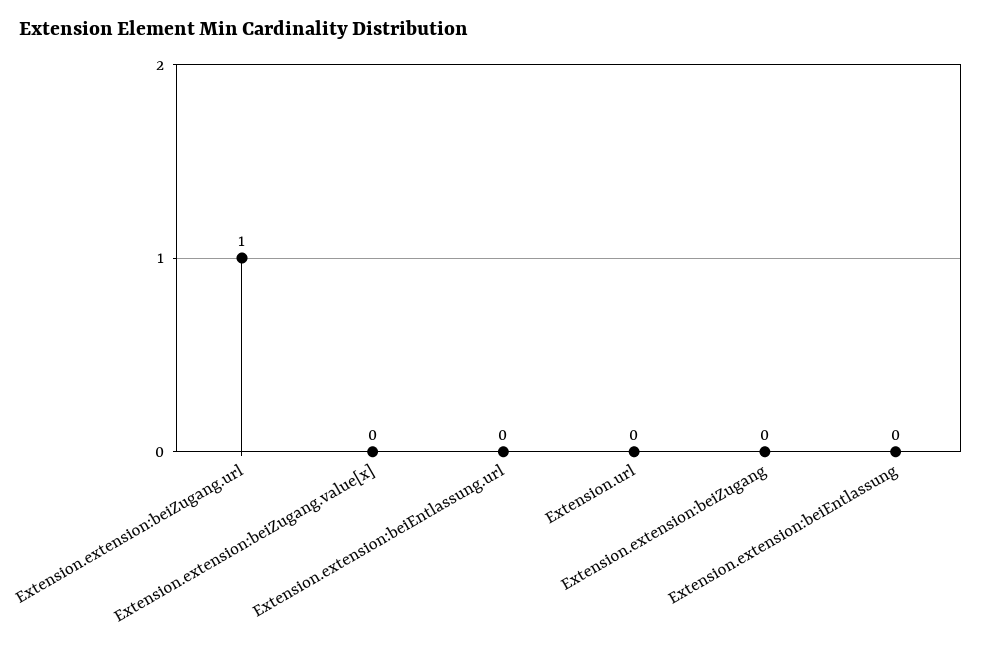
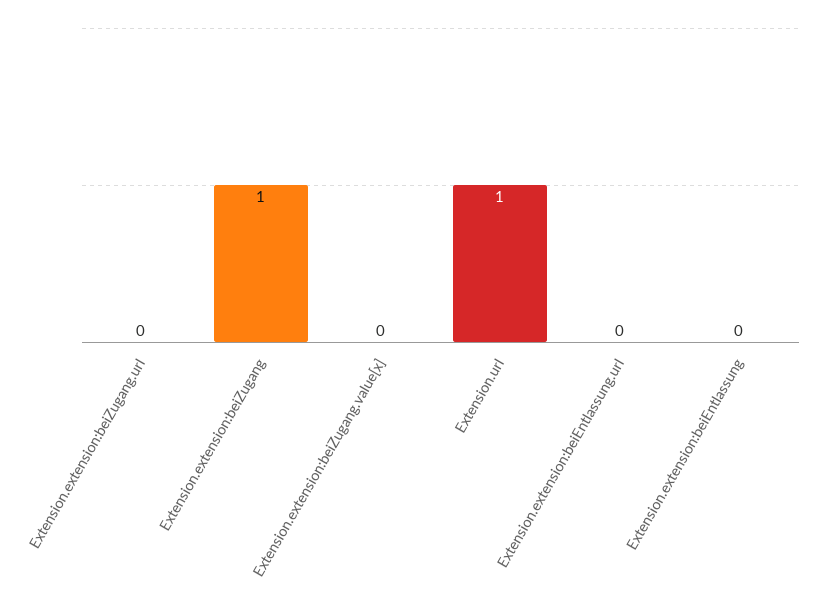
  {
-   "Extension.extension:beiZugang.url": 1,
+   "Extension.extension:beiZugang.url": 0,
    "Extension.extension:beiZugang.value[x]": 0,
    "Extension.extension:beiEntlassung.url": 0,
-   "Extension.url": 0,
+   "Extension.url": 1,
-   "Extension.extension:beiZugang": 0,
+   "Extension.extension:beiZugang": 1,
    "Extension.extension:beiEntlassung": 0
  }

